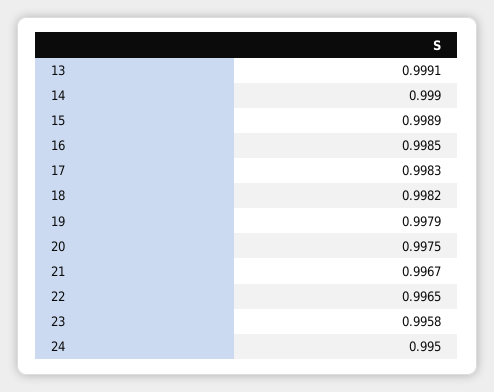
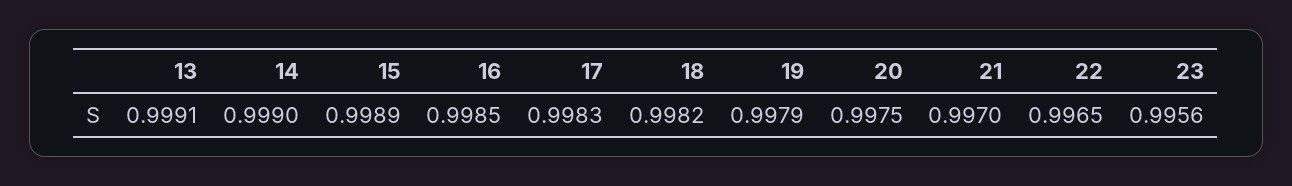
  {
    "13": 0.9991,
    "14": 0.999,
    "15": 0.9989,
    "16": 0.9985,
    "17": 0.9983,
    "18": 0.9982,
    "19": 0.9979,
    "20": 0.9975,
-   "21": 0.9967,
+   "21": 0.997,
    "22": 0.9965,
-   "23": 0.9958,
+   "23": 0.9956
-   "24": 0.995
  }

